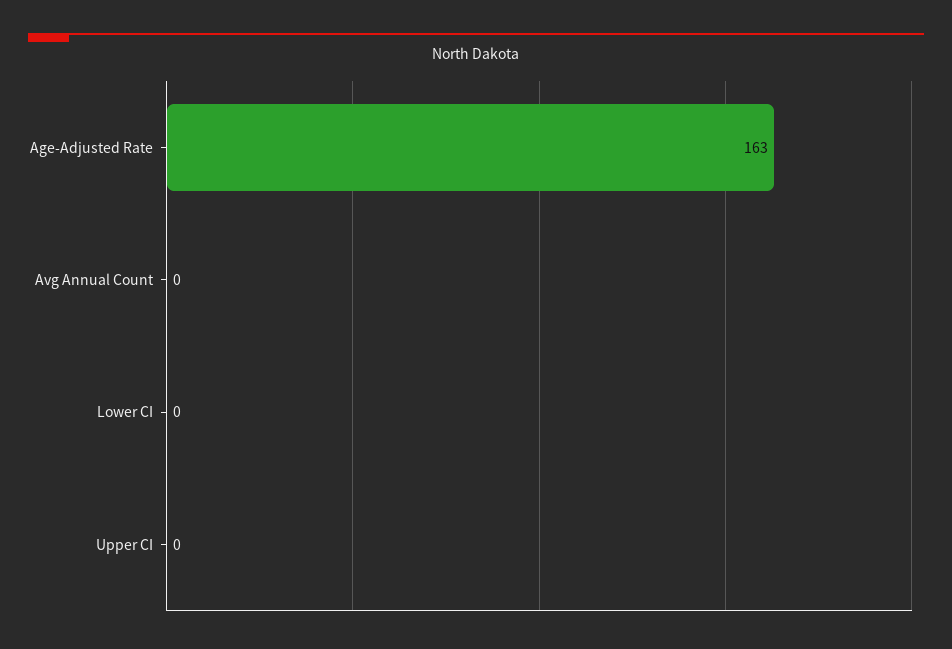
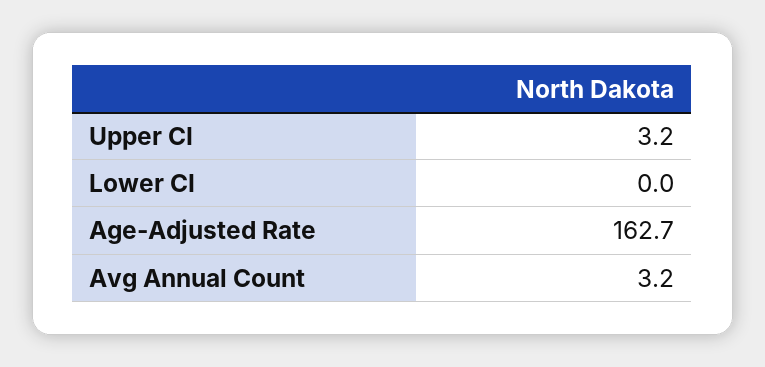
  {
    "Age-Adjusted Rate": 162.7,
-   "Avg Annual Count": 0,
+   "Avg Annual Count": 3.2,
    "Lower CI": 0,
-   "Upper CI": 0
+   "Upper CI": 3.2
  }

